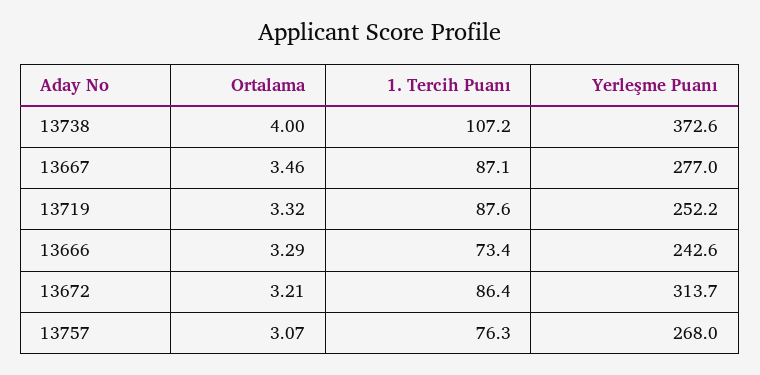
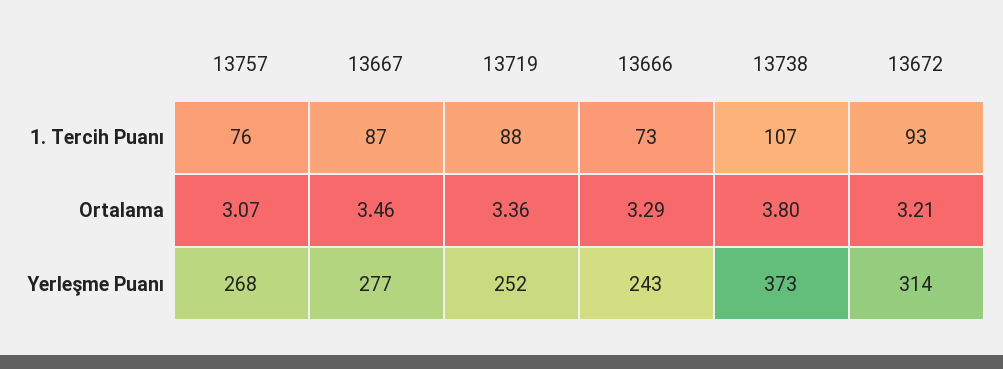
  {
    "Ortalama": {
-     "13738": 4,
+     "13738": 3.8,
      "13667": 3.46,
-     "13719": 3.32,
+     "13719": 3.36,
      "13666": 3.29,
      "13672": 3.21,
      "13757": 3.07
    },
    "1. Tercih Puanı": {
      "13738": 107.2,
      "13667": 87.1,
      "13719": 87.6,
      "13666": 73.4,
-     "13672": 86.4,
+     "13672": 93,
      "13757": 76.3
    },
    "Yerleşme Puanı": {
      "13738": 372.6,
      "13667": 277,
      "13719": 252.2,
      "13666": 242.6,
      "13672": 313.7,
      "13757": 268
    }
  }

